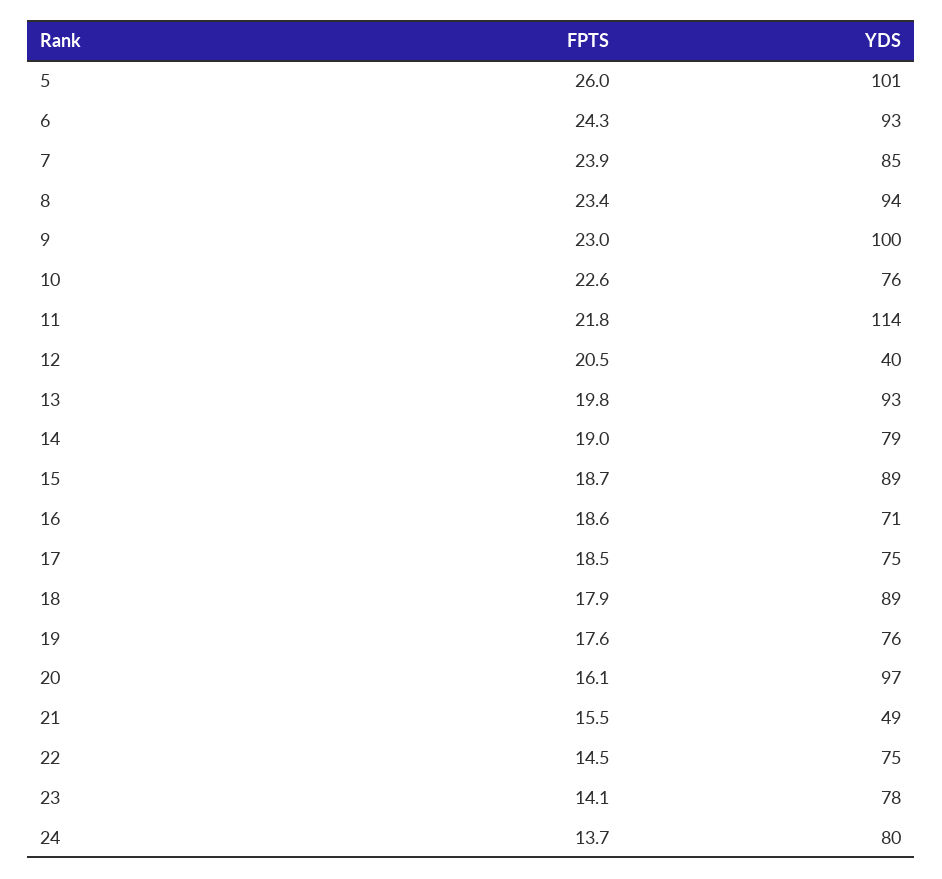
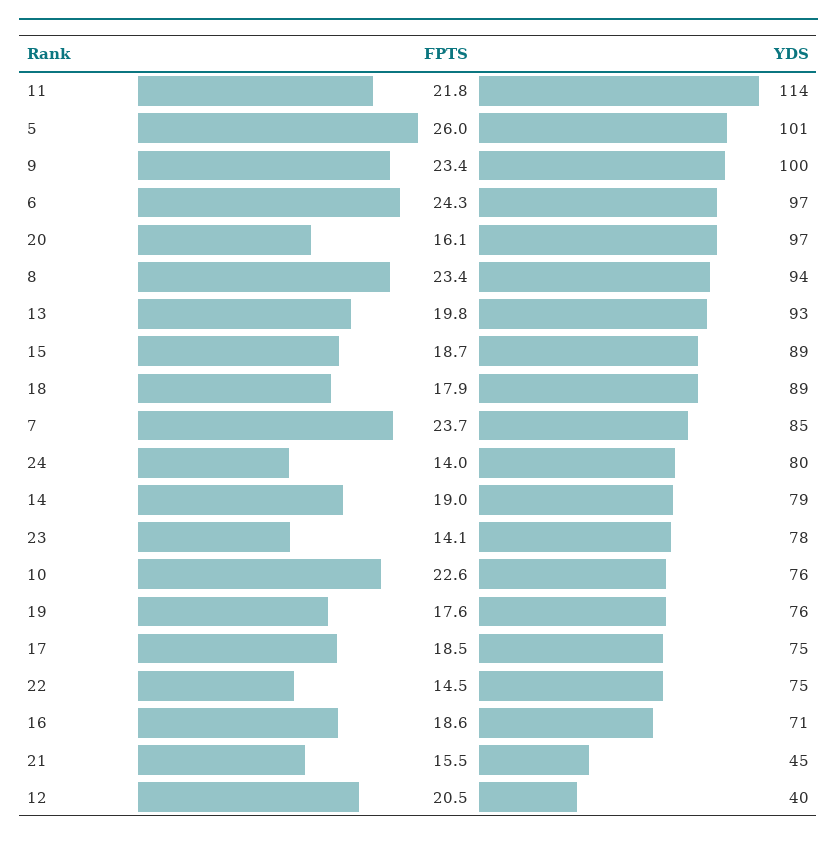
  {
    "FPTS": {
      "5": 26,
      "6": 24.3,
-     "7": 23.9,
+     "7": 23.7,
      "8": 23.4,
-     "9": 23,
+     "9": 23.4,
      "10": 22.6,
      "11": 21.8,
      "12": 20.5,
      "13": 19.8,
      "14": 19,
      "15": 18.7,
      "16": 18.6,
      "17": 18.5,
      "18": 17.9,
      "19": 17.6,
      "20": 16.1,
      "21": 15.5,
      "22": 14.5,
      "23": 14.1,
-     "24": 13.7
+     "24": 14
    },
    "YDS": {
      "5": 101,
-     "6": 93,
+     "6": 97,
      "7": 85,
      "8": 94,
      "9": 100,
      "10": 76,
      "11": 114,
      "12": 40,
      "13": 93,
      "14": 79,
      "15": 89,
      "16": 71,
      "17": 75,
      "18": 89,
      "19": 76,
      "20": 97,
-     "21": 49,
+     "21": 45,
      "22": 75,
      "23": 78,
      "24": 80
    }
  }

